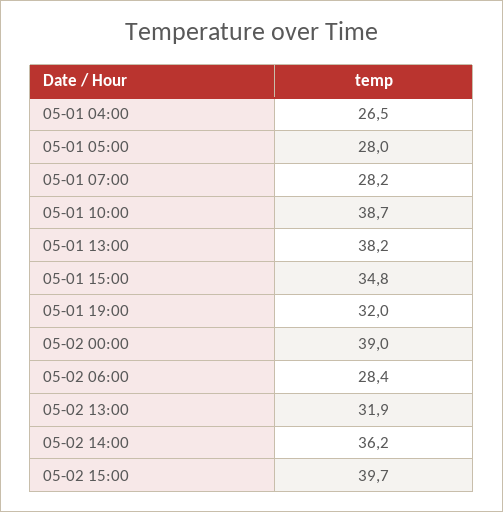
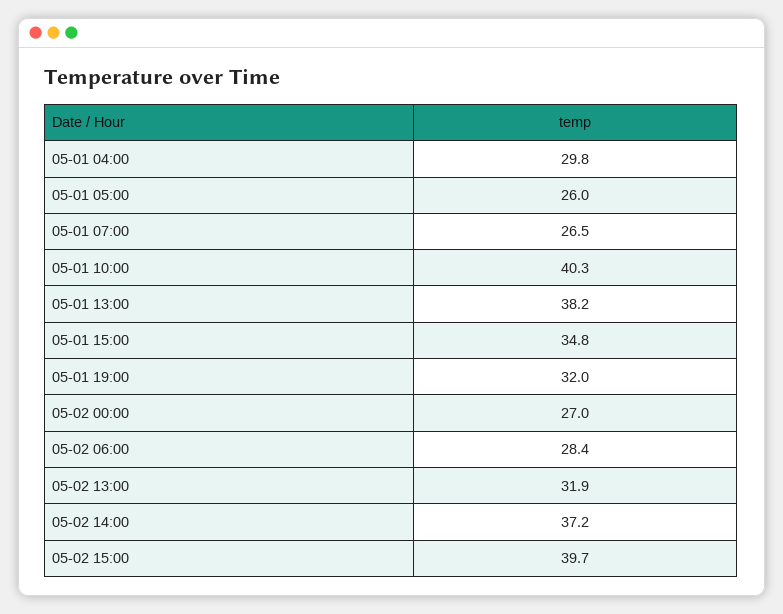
  {
-   "05-01 04:00": 26.5,
+   "05-01 04:00": 29.8,
-   "05-01 05:00": 28,
+   "05-01 05:00": 26,
-   "05-01 07:00": 28.2,
+   "05-01 07:00": 26.5,
-   "05-01 10:00": 38.7,
+   "05-01 10:00": 40.3,
    "05-01 13:00": 38.2,
    "05-01 15:00": 34.8,
    "05-01 19:00": 32,
-   "05-02 00:00": 39,
+   "05-02 00:00": 27,
    "05-02 06:00": 28.4,
    "05-02 13:00": 31.9,
-   "05-02 14:00": 36.2,
+   "05-02 14:00": 37.2,
    "05-02 15:00": 39.7
  }

